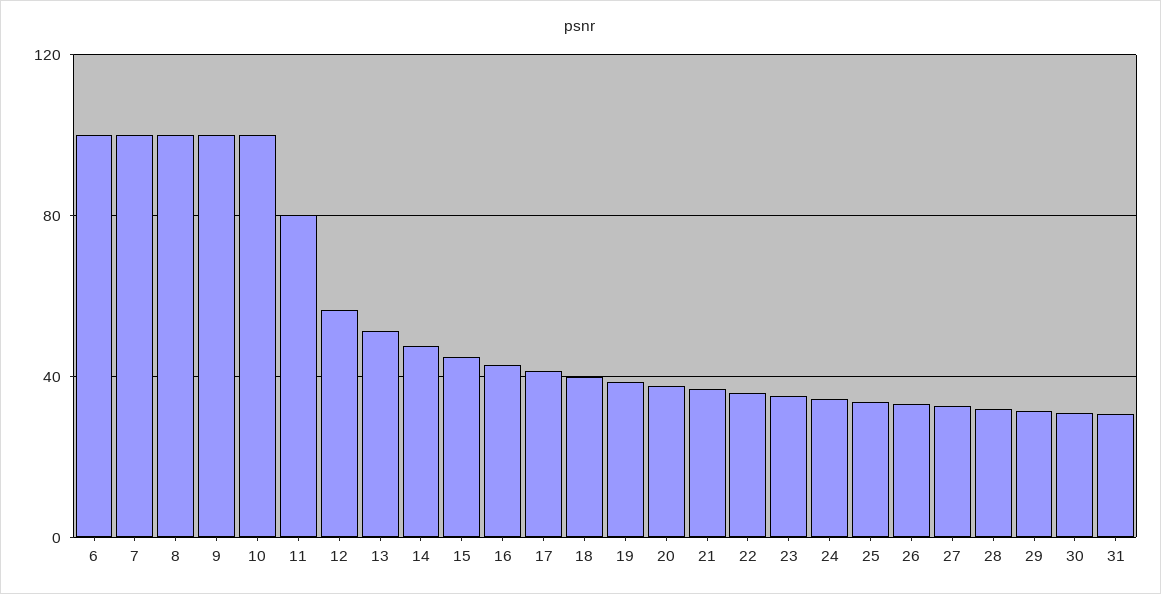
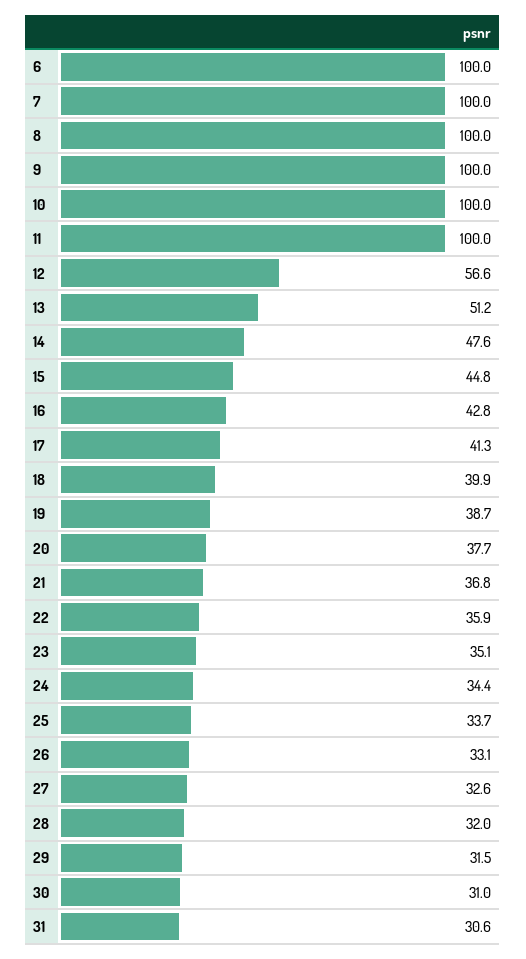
  {
    "6": 100,
    "7": 100,
    "8": 100,
    "9": 100,
    "10": 100,
-   "11": 80,
+   "11": 100,
    "12": 56.6,
    "13": 51.2,
    "14": 47.6,
    "15": 44.8,
    "16": 42.8,
    "17": 41.3,
    "18": 39.9,
    "19": 38.7,
    "20": 37.7,
    "21": 36.8,
    "22": 35.9,
    "23": 35.1,
    "24": 34.4,
    "25": 33.7,
    "26": 33.1,
    "27": 32.6,
    "28": 32,
    "29": 31.5,
    "30": 31,
    "31": 30.6
  }

